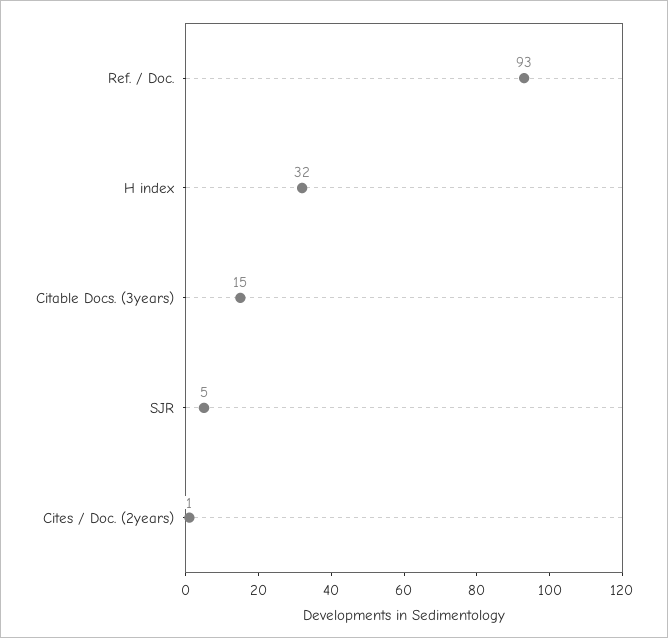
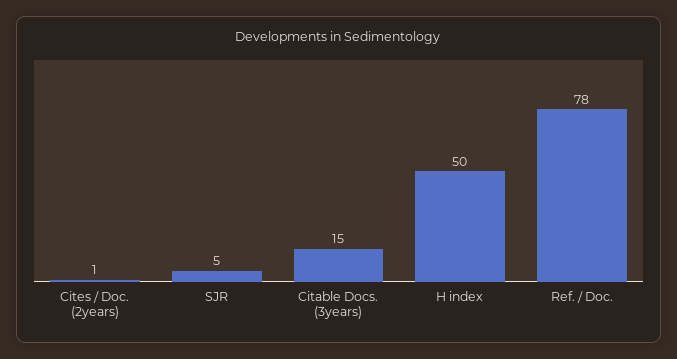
  {
-   "Ref. / Doc.": 93,
+   "Ref. / Doc.": 78,
-   "H index": 32,
+   "H index": 50,
    "Citable Docs. (3years)": 15,
    "SJR": 5,
    "Cites / Doc. (2years)": 1
  }

